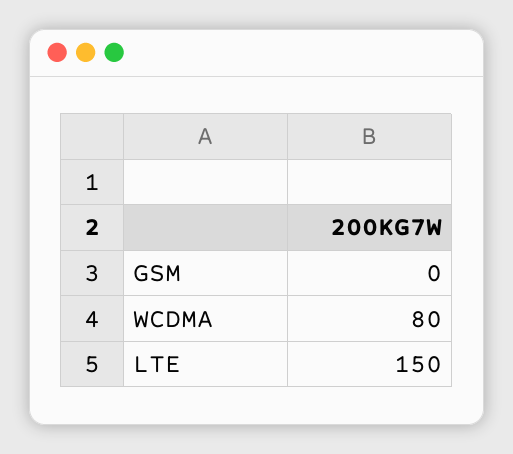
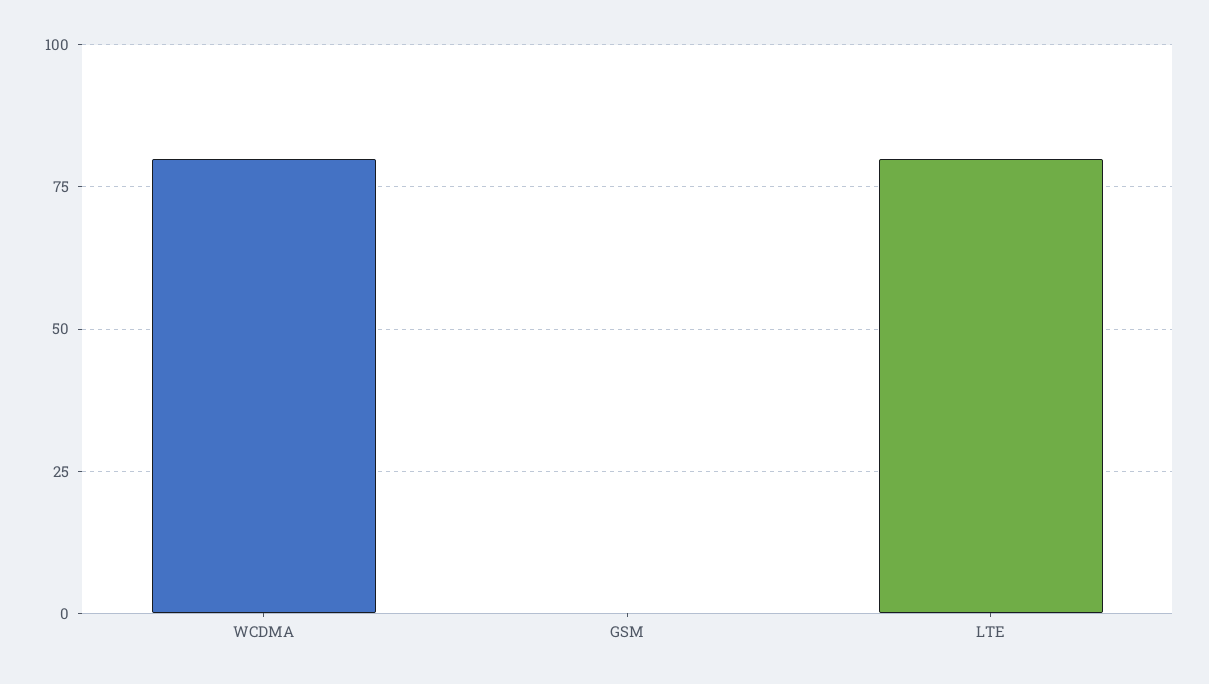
  {
    "GSM": 0,
    "WCDMA": 80,
-   "LTE": 150
+   "LTE": 80
  }

